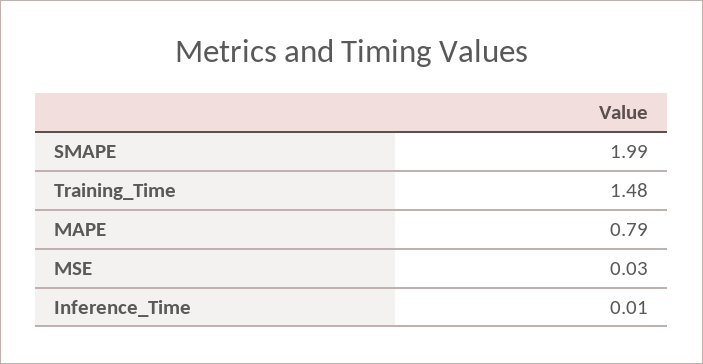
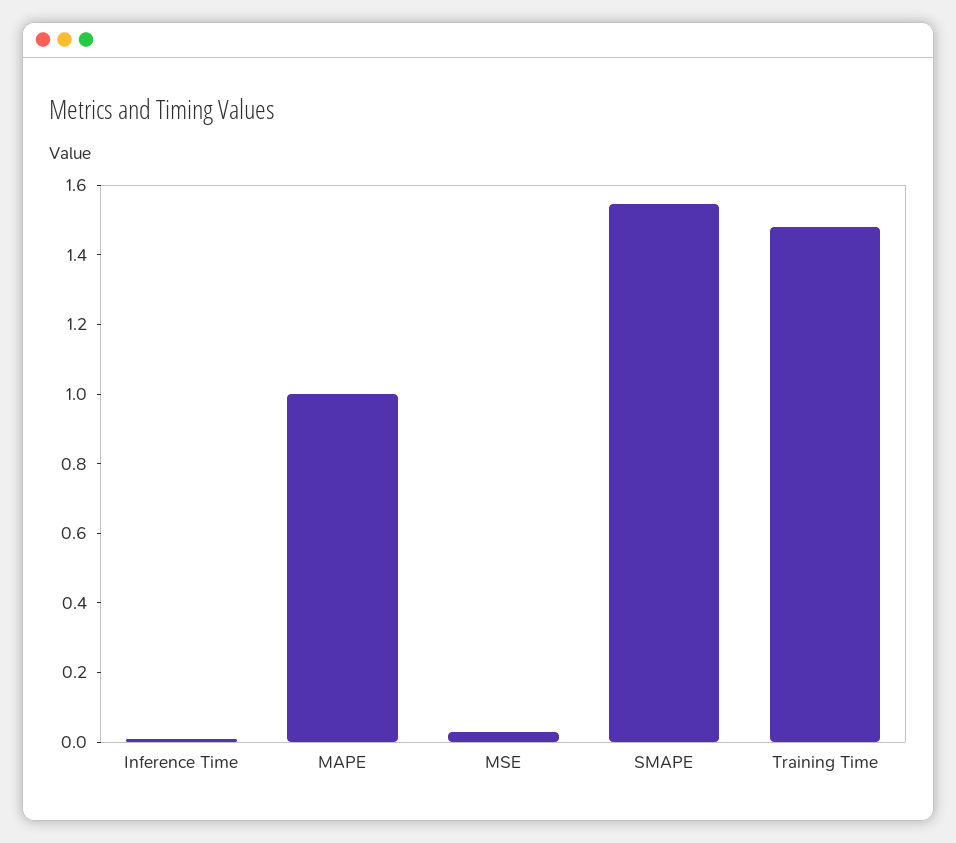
  {
-   "SMAPE": 1.99,
+   "SMAPE": 1.55,
    "Training_Time": 1.48,
-   "MAPE": 0.79,
+   "MAPE": 1,
    "MSE": 0.03,
    "Inference_Time": 0.01
  }

